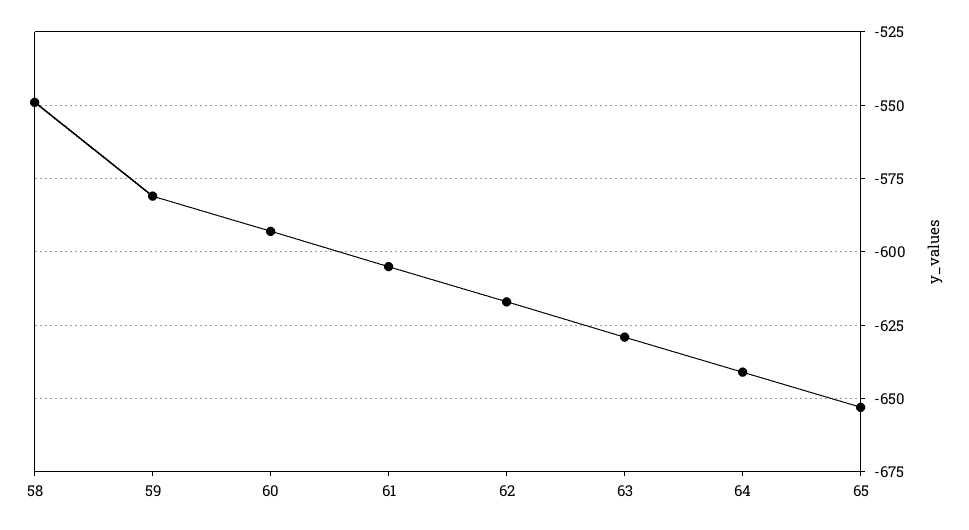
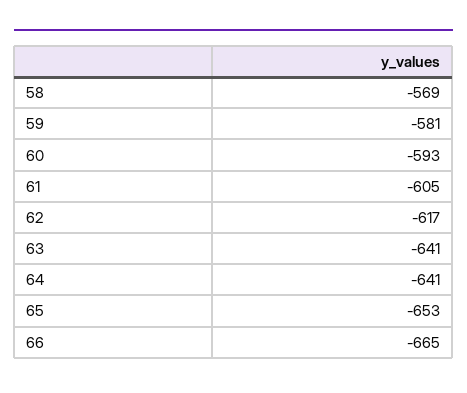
  {
-   "58": -550,
+   "58": -569,
    "59": -581,
    "60": -593,
    "61": -605,
    "62": -617,
-   "63": -630,
+   "63": -641,
    "64": -641,
-   "65": -653
+   "65": -653,
+   "66": -665
  }

